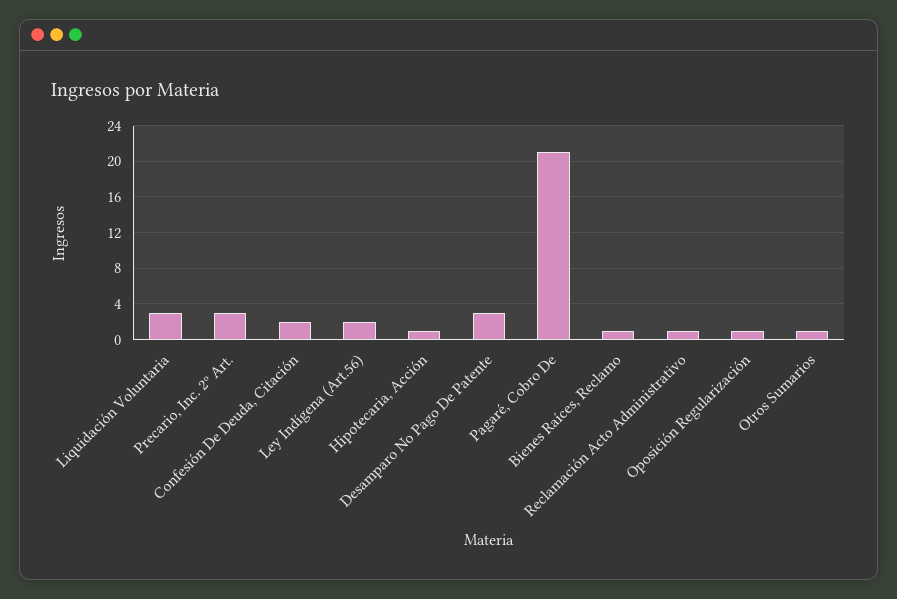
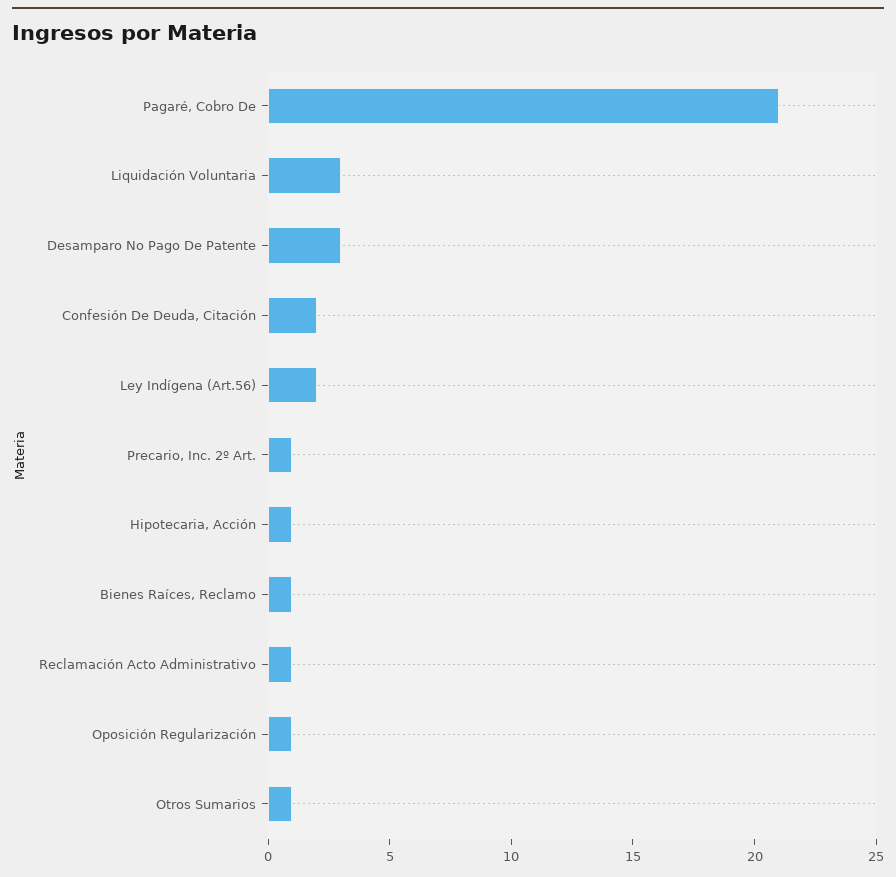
  {
    "Liquidación Voluntaria": 3,
-   "Precario, Inc. 2º Art.": 3,
+   "Precario, Inc. 2º Art.": 1,
    "Confesión De Deuda, Citación": 2,
    "Ley Indígena (Art.56)": 2,
    "Hipotecaria, Acción": 1,
    "Desamparo No Pago De Patente": 3,
    "Pagaré, Cobro De": 21,
    "Bienes Raíces, Reclamo": 1,
    "Reclamación Acto Administrativo": 1,
    "Oposición Regularización": 1,
    "Otros Sumarios": 1
  }

